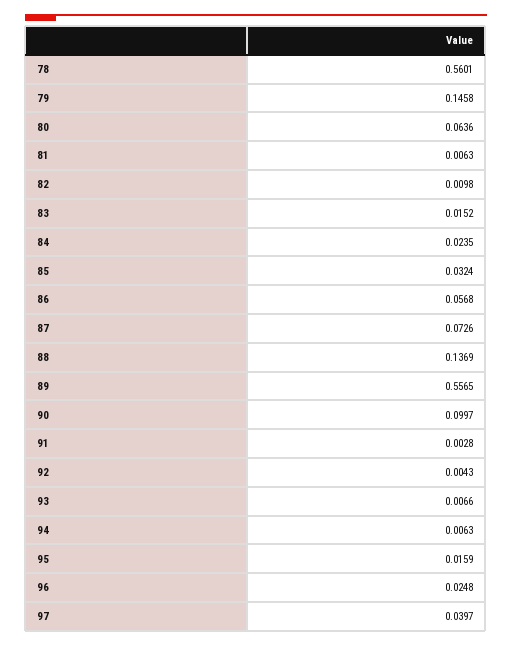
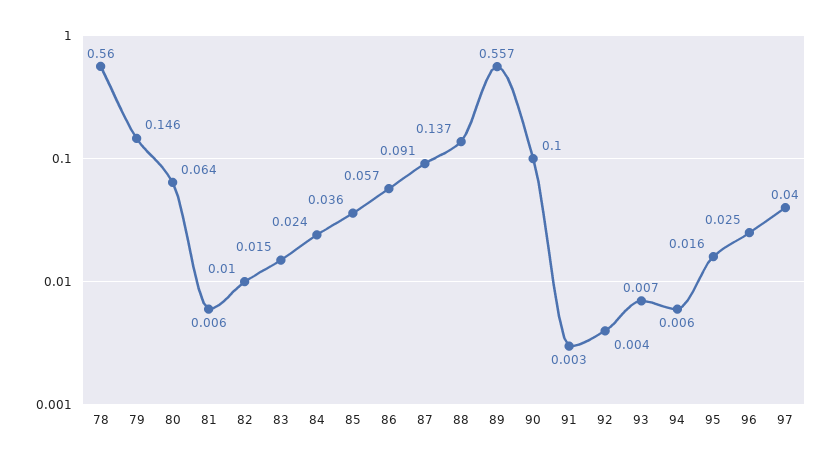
  {
    "78": 0.5601,
    "79": 0.1458,
    "80": 0.0636,
    "81": 0.0063,
    "82": 0.0098,
    "83": 0.0152,
    "84": 0.0235,
-   "85": 0.0324,
+   "85": 0.036,
    "86": 0.0568,
-   "87": 0.0726,
+   "87": 0.091,
    "88": 0.1369,
    "89": 0.5565,
    "90": 0.0997,
    "91": 0.0028,
    "92": 0.0043,
    "93": 0.0066,
    "94": 0.0063,
    "95": 0.0159,
    "96": 0.0248,
    "97": 0.0397
  }

